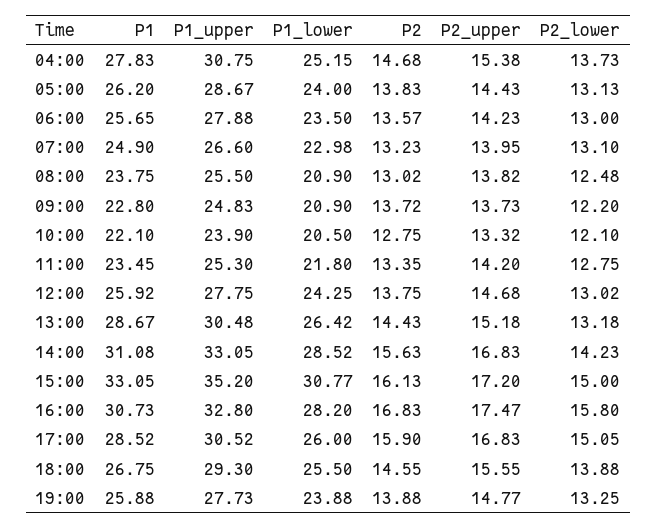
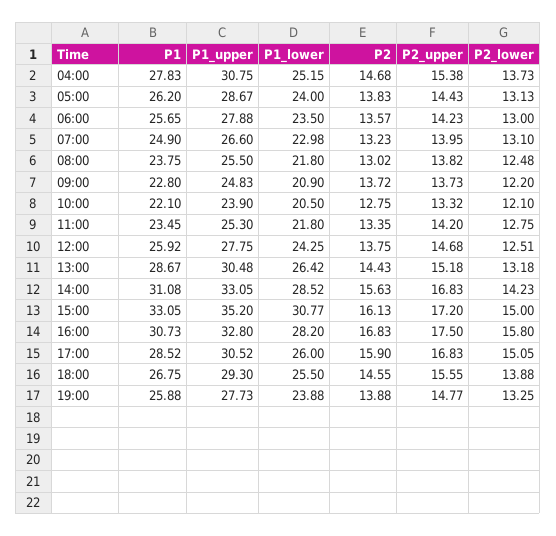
  {
    "P1": {
      "04:00": 27.83,
      "05:00": 26.2,
      "06:00": 25.65,
      "07:00": 24.9,
      "08:00": 23.75,
      "09:00": 22.8,
      "10:00": 22.1,
      "11:00": 23.45,
      "12:00": 25.92,
      "13:00": 28.67,
      "14:00": 31.08,
      "15:00": 33.05,
      "16:00": 30.73,
      "17:00": 28.52,
      "18:00": 26.75,
      "19:00": 25.88
    },
    "P1_upper": {
      "04:00": 30.75,
      "05:00": 28.67,
      "06:00": 27.88,
      "07:00": 26.6,
      "08:00": 25.5,
      "09:00": 24.83,
      "10:00": 23.9,
      "11:00": 25.3,
      "12:00": 27.75,
      "13:00": 30.48,
      "14:00": 33.05,
      "15:00": 35.2,
      "16:00": 32.8,
      "17:00": 30.52,
      "18:00": 29.3,
      "19:00": 27.73
    },
    "P1_lower": {
      "04:00": 25.15,
      "05:00": 24,
      "06:00": 23.5,
      "07:00": 22.98,
-     "08:00": 20.9,
+     "08:00": 21.8,
      "09:00": 20.9,
      "10:00": 20.5,
      "11:00": 21.8,
      "12:00": 24.25,
      "13:00": 26.42,
      "14:00": 28.52,
      "15:00": 30.77,
      "16:00": 28.2,
      "17:00": 26,
      "18:00": 25.5,
      "19:00": 23.88
    },
    "P2": {
      "04:00": 14.68,
      "05:00": 13.83,
      "06:00": 13.57,
      "07:00": 13.23,
      "08:00": 13.02,
      "09:00": 13.72,
      "10:00": 12.75,
      "11:00": 13.35,
      "12:00": 13.75,
      "13:00": 14.43,
      "14:00": 15.63,
      "15:00": 16.13,
      "16:00": 16.83,
      "17:00": 15.9,
      "18:00": 14.55,
      "19:00": 13.88
    },
    "P2_upper": {
      "04:00": 15.38,
      "05:00": 14.43,
      "06:00": 14.23,
      "07:00": 13.95,
      "08:00": 13.82,
      "09:00": 13.73,
      "10:00": 13.32,
      "11:00": 14.2,
      "12:00": 14.68,
      "13:00": 15.18,
      "14:00": 16.83,
      "15:00": 17.2,
-     "16:00": 17.47,
+     "16:00": 17.5,
      "17:00": 16.83,
      "18:00": 15.55,
      "19:00": 14.77
    },
    "P2_lower": {
      "04:00": 13.73,
      "05:00": 13.13,
      "06:00": 13,
      "07:00": 13.1,
      "08:00": 12.48,
      "09:00": 12.2,
      "10:00": 12.1,
      "11:00": 12.75,
-     "12:00": 13.02,
+     "12:00": 12.51,
      "13:00": 13.18,
      "14:00": 14.23,
      "15:00": 15,
      "16:00": 15.8,
      "17:00": 15.05,
      "18:00": 13.88,
      "19:00": 13.25
    }
  }

